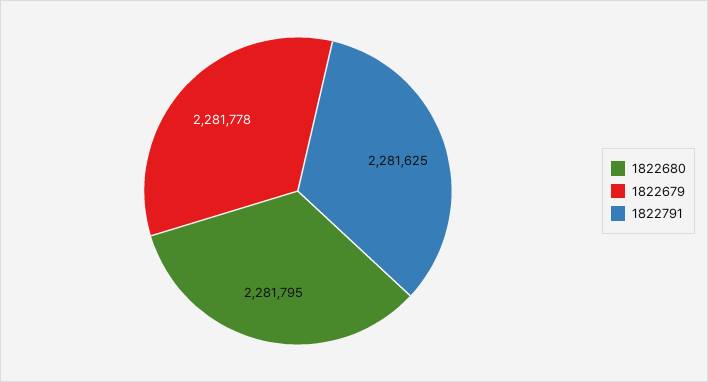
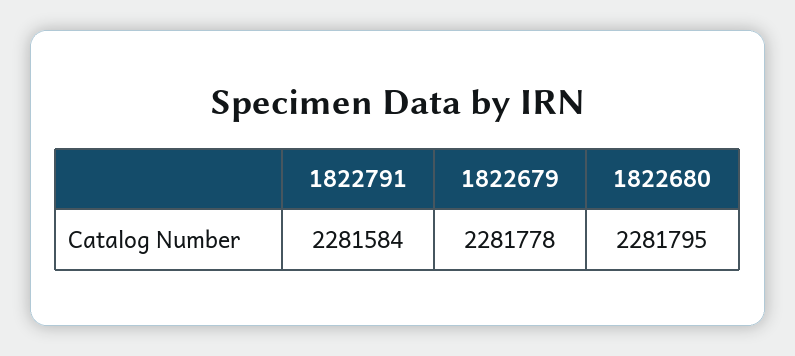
  {
    "1822680": 2281795,
    "1822679": 2281778,
-   "1822791": 2281625
+   "1822791": 2281584
  }

